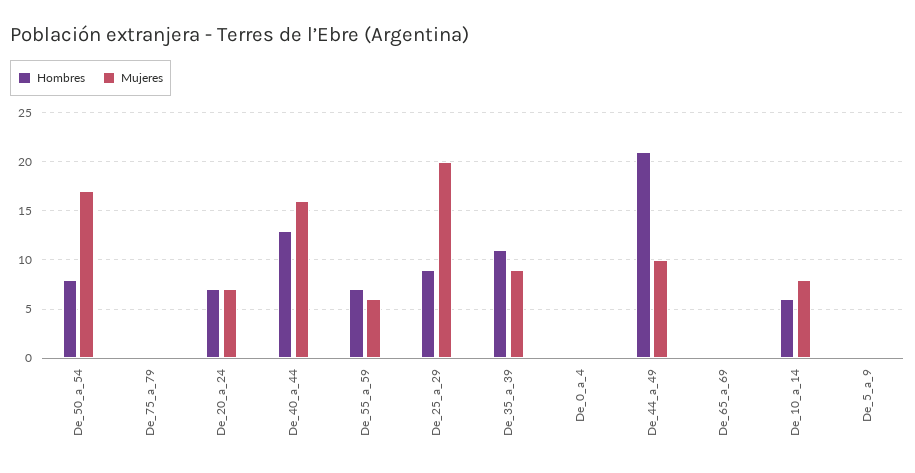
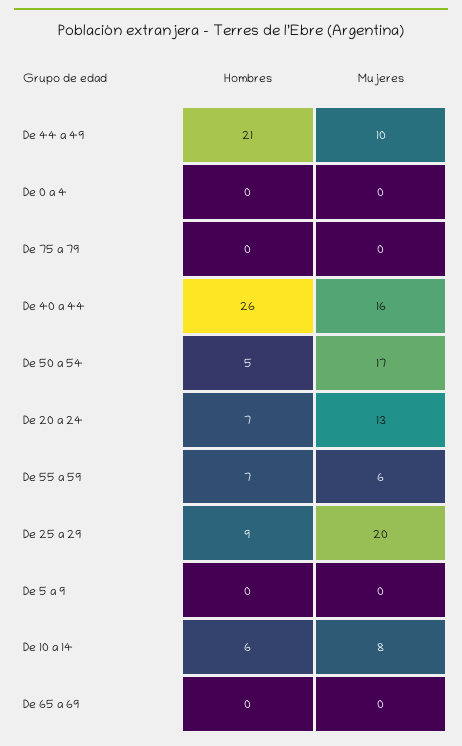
  {
    "Hombres": {
-     "De_50_a_54": 8,
+     "De_50_a_54": 5,
      "De_75_a_79": 0,
      "De_20_a_24": 7,
-     "De_40_a_44": 13,
+     "De_40_a_44": 26,
      "De_55_a_59": 7,
      "De_25_a_29": 9,
-     "De_35_a_39": 11,
      "De_0_a_4": 0,
      "De_44_a_49": 21,
      "De_65_a_69": 0,
      "De_10_a_14": 6,
      "De_5_a_9": 0
    },
    "Mujeres": {
      "De_50_a_54": 17,
      "De_75_a_79": 0,
-     "De_20_a_24": 7,
+     "De_20_a_24": 13,
      "De_40_a_44": 16,
      "De_55_a_59": 6,
      "De_25_a_29": 20,
-     "De_35_a_39": 9,
      "De_0_a_4": 0,
      "De_44_a_49": 10,
      "De_65_a_69": 0,
      "De_10_a_14": 8,
      "De_5_a_9": 0
    }
  }

